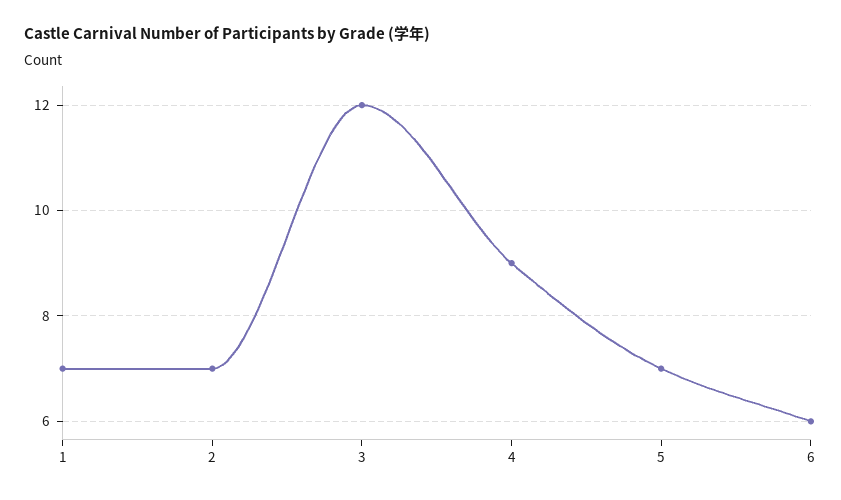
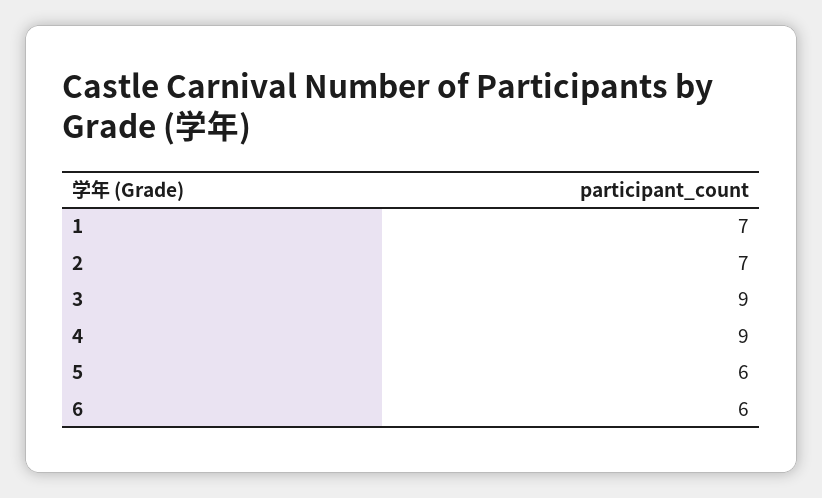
  {
    "1": 7,
    "2": 7,
-   "3": 12,
+   "3": 9,
    "4": 9,
-   "5": 7,
+   "5": 6,
    "6": 6
  }

